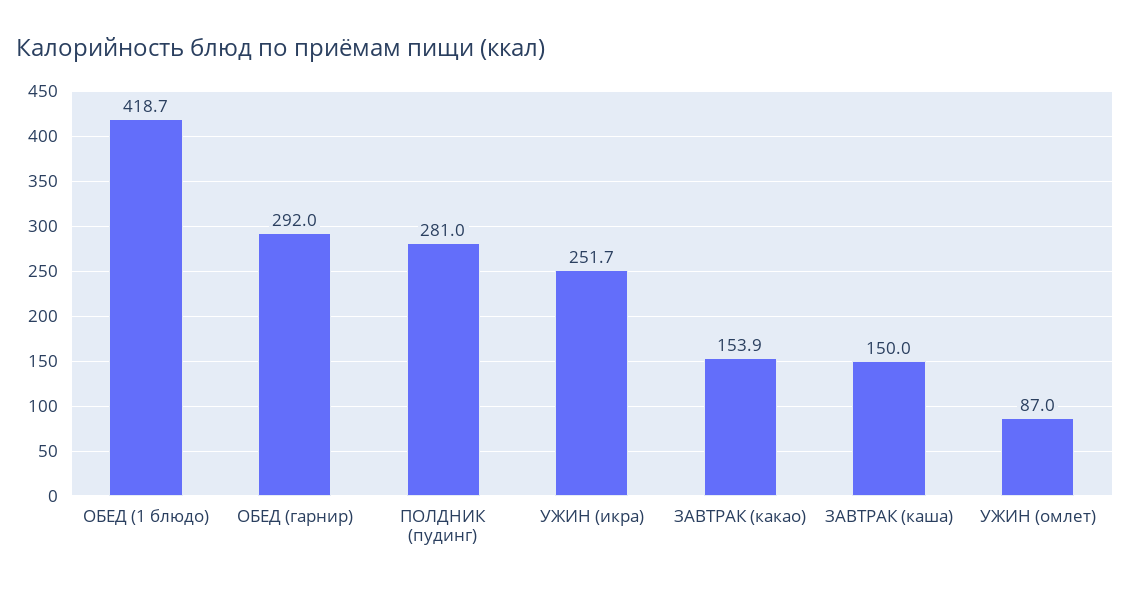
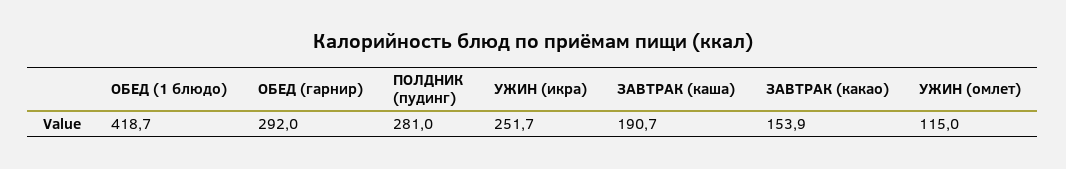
  {
    "ОБЕД (1 блюдо)": 418.7,
    "ОБЕД (гарнир)": 292,
    "ПОЛДНИК (пудинг)": 281,
    "УЖИН (икра)": 251.7,
    "ЗАВТРАК (какао)": 153.9,
-   "ЗАВТРАК (каша)": 150,
+   "ЗАВТРАК (каша)": 190.7,
-   "УЖИН (омлет)": 87
+   "УЖИН (омлет)": 115
  }

